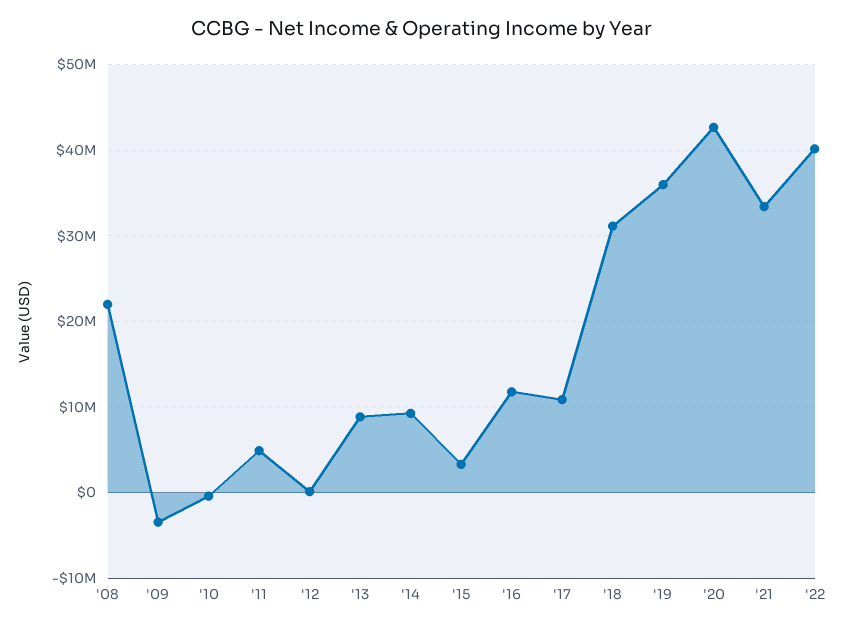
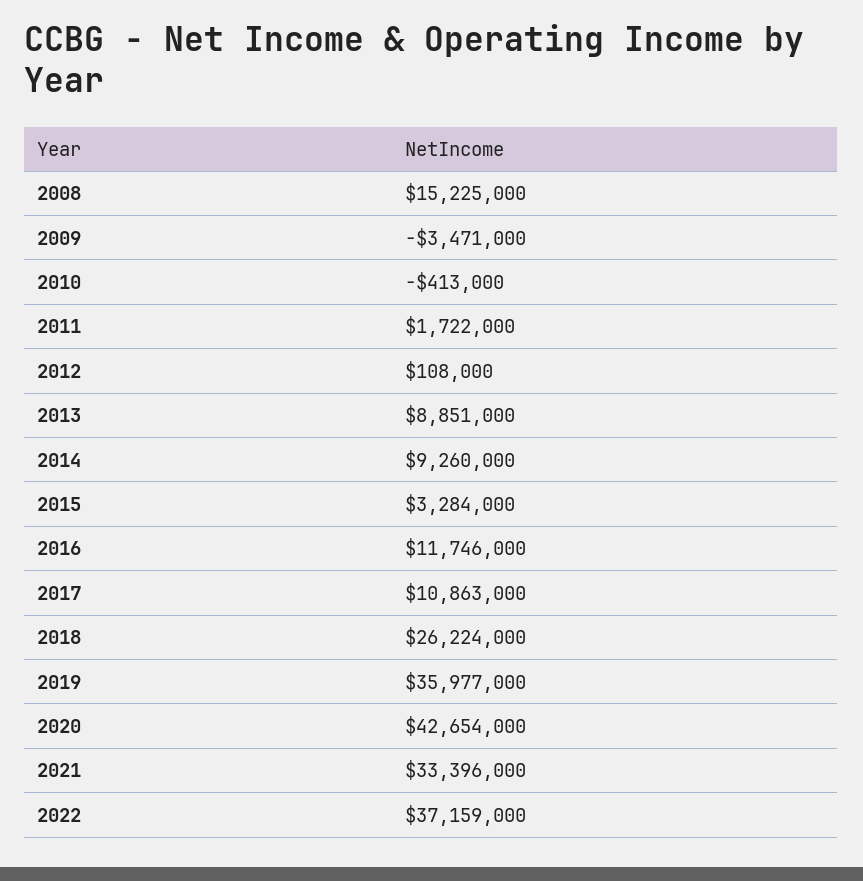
  {
-   "'08": 22000000,
+   "'08": 15225000,
    "'09": -3471000,
    "'10": -413000,
-   "'11": 5000000,
+   "'11": 1722000,
    "'12": 108000,
    "'13": 8851000,
    "'14": 9260000,
    "'15": 3284000,
    "'16": 11746000,
    "'17": 10863000,
-   "'18": 31000000,
+   "'18": 26224000,
    "'19": 35977000,
    "'20": 42654000,
    "'21": 33396000,
-   "'22": 40000000
+   "'22": 37159000
  }

